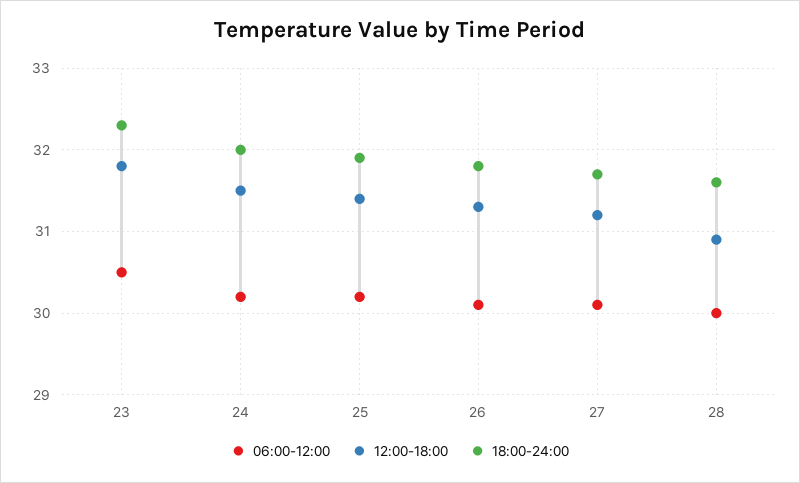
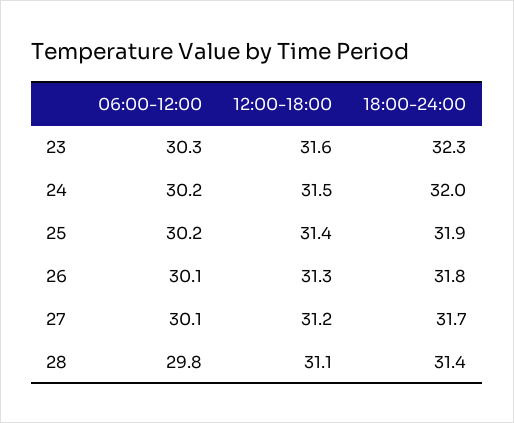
  {
    "06:00-12:00": {
-     "23": 30.5,
+     "23": 30.3,
      "24": 30.2,
      "25": 30.2,
      "26": 30.1,
      "27": 30.1,
-     "28": 30
+     "28": 29.8
    },
    "12:00-18:00": {
-     "23": 31.8,
+     "23": 31.6,
      "24": 31.5,
      "25": 31.4,
      "26": 31.3,
      "27": 31.2,
-     "28": 30.9
+     "28": 31.1
    },
    "18:00-24:00": {
      "23": 32.3,
      "24": 32,
      "25": 31.9,
      "26": 31.8,
      "27": 31.7,
-     "28": 31.6
+     "28": 31.4
    }
  }

